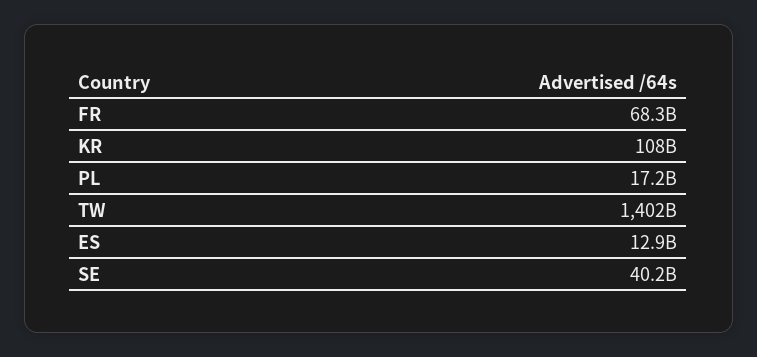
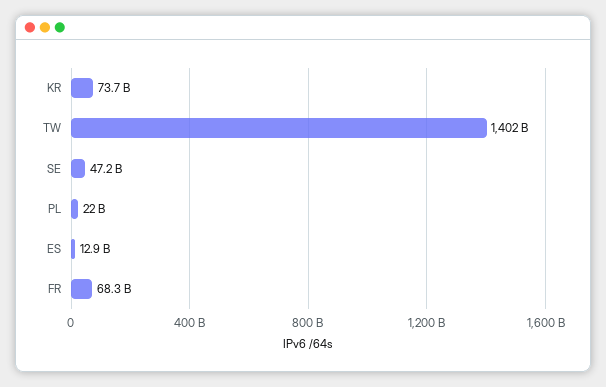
  {
    "FR": 68300000000,
-   "KR": 108000000000,
+   "KR": 73700000000,
-   "PL": 17200000000,
+   "PL": 22000000000,
    "TW": 1402000000000,
    "ES": 12900000000,
-   "SE": 40200000000
+   "SE": 47200000000
  }

